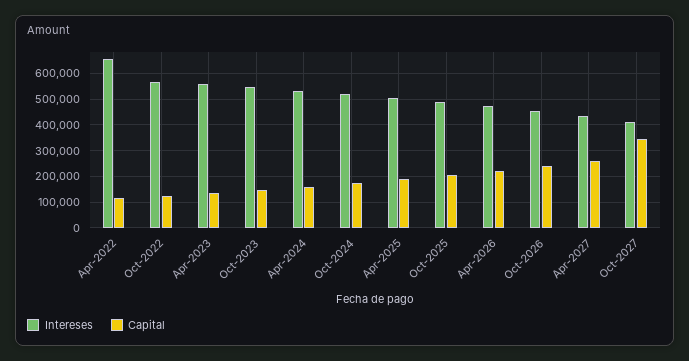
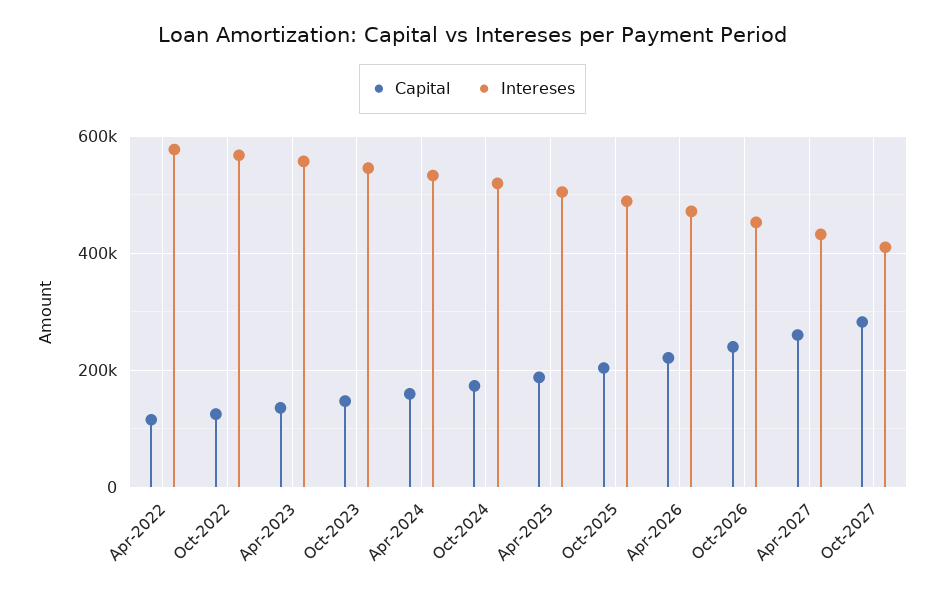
  {
    "Intereses": {
-     "Apr-2022": 650000,
+     "Apr-2022": 580000,
      "Oct-2022": 560000,
      "Apr-2023": 560000,
      "Oct-2023": 540000,
      "Apr-2024": 540000,
      "Oct-2024": 520000,
      "Apr-2025": 500000,
      "Oct-2025": 480000,
      "Apr-2026": 480000,
      "Oct-2026": 460000,
      "Apr-2027": 440000,
      "Oct-2027": 420000
    },
    "Capital": {
      "Apr-2022": 120000,
      "Oct-2022": 120000,
      "Apr-2023": 140000,
      "Oct-2023": 140000,
      "Apr-2024": 160000,
      "Oct-2024": 180000,
      "Apr-2025": 180000,
      "Oct-2025": 200000,
      "Apr-2026": 220000,
      "Oct-2026": 240000,
      "Apr-2027": 260000,
-     "Oct-2027": 350000
+     "Oct-2027": 280000
    }
  }

